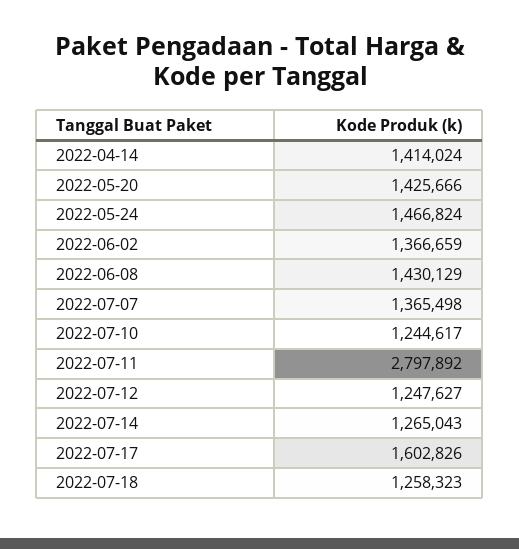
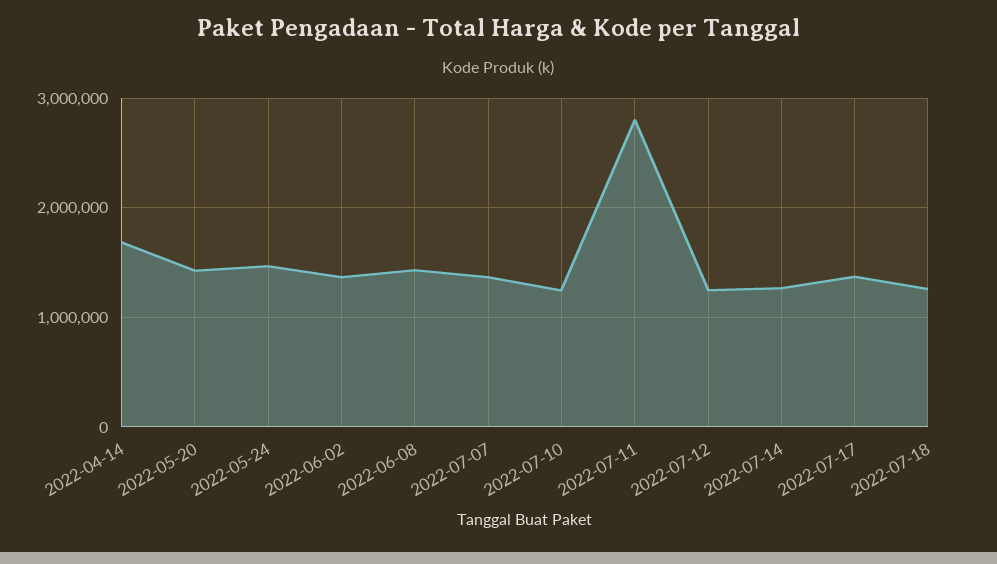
  {
-   "2022-04-14": 1414024,
+   "2022-04-14": 1700000,
    "2022-05-20": 1425666,
    "2022-05-24": 1466824,
    "2022-06-02": 1366659,
    "2022-06-08": 1430129,
    "2022-07-07": 1365498,
    "2022-07-10": 1244617,
    "2022-07-11": 2797892,
    "2022-07-12": 1247627,
    "2022-07-14": 1265043,
-   "2022-07-17": 1602826,
+   "2022-07-17": 1400000,
    "2022-07-18": 1258323
  }

